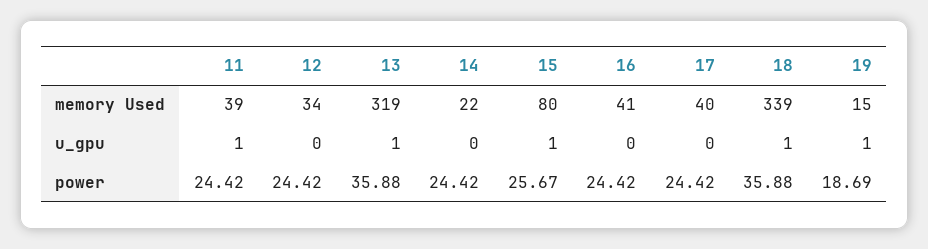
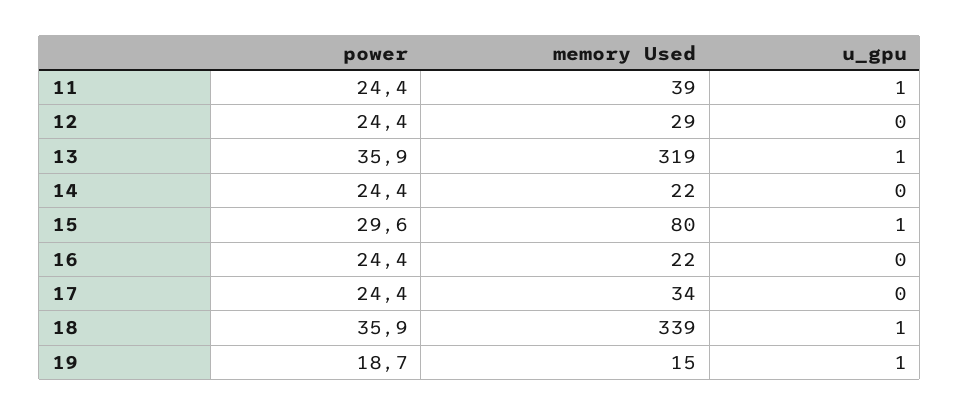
  {
    "11": {
      "memory Used": 39,
      "u_gpu": 1,
      "power": 24.42
    },
    "12": {
-     "memory Used": 34,
+     "memory Used": 29,
      "u_gpu": 0,
      "power": 24.42
    },
    "13": {
      "memory Used": 319,
      "u_gpu": 1,
      "power": 35.88
    },
    "14": {
      "memory Used": 22,
      "u_gpu": 0,
      "power": 24.42
    },
    "15": {
      "memory Used": 80,
      "u_gpu": 1,
-     "power": 25.67
+     "power": 29.6
    },
    "16": {
-     "memory Used": 41,
+     "memory Used": 22,
      "u_gpu": 0,
      "power": 24.42
    },
    "17": {
-     "memory Used": 40,
+     "memory Used": 34,
      "u_gpu": 0,
      "power": 24.42
    },
    "18": {
      "memory Used": 339,
      "u_gpu": 1,
      "power": 35.88
    },
    "19": {
      "memory Used": 15,
      "u_gpu": 1,
      "power": 18.69
    }
  }

